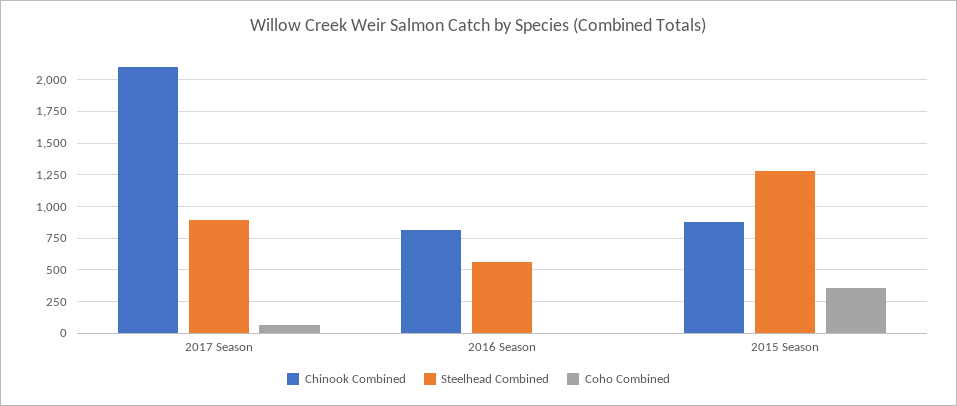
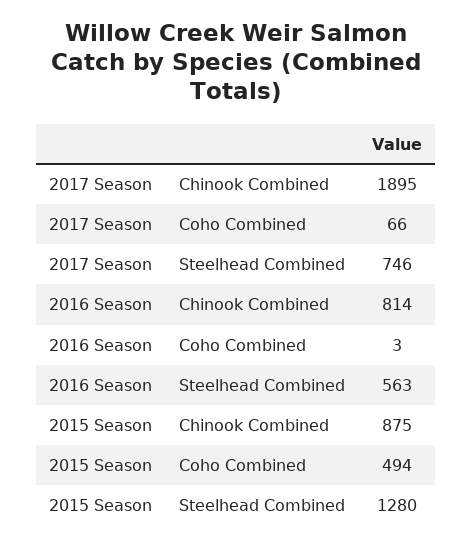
  {
    "Chinook Combined": {
-     "2017 Season": 2100,
+     "2017 Season": 1895,
      "2016 Season": 814,
      "2015 Season": 875
    },
    "Steelhead Combined": {
-     "2017 Season": 900,
+     "2017 Season": 746,
      "2016 Season": 563,
      "2015 Season": 1280
    },
    "Coho Combined": {
      "2017 Season": 66,
      "2016 Season": 3,
-     "2015 Season": 350
+     "2015 Season": 494
    }
  }

